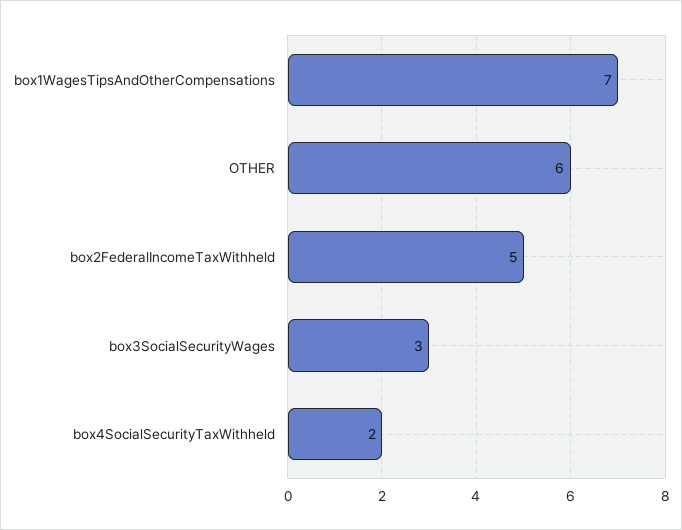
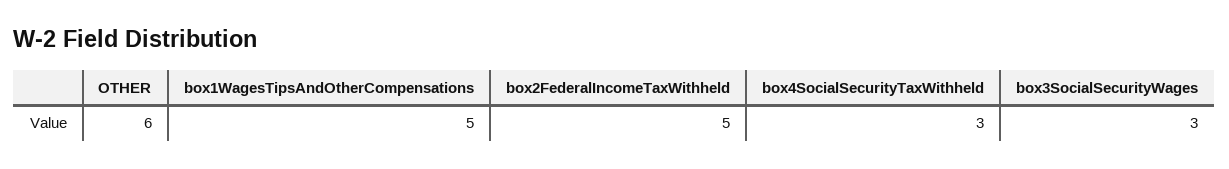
  {
-   "box1WagesTipsAndOtherCompensations": 7,
+   "box1WagesTipsAndOtherCompensations": 5,
    "OTHER": 6,
    "box2FederalIncomeTaxWithheld": 5,
    "box3SocialSecurityWages": 3,
-   "box4SocialSecurityTaxWithheld": 2
+   "box4SocialSecurityTaxWithheld": 3
  }

